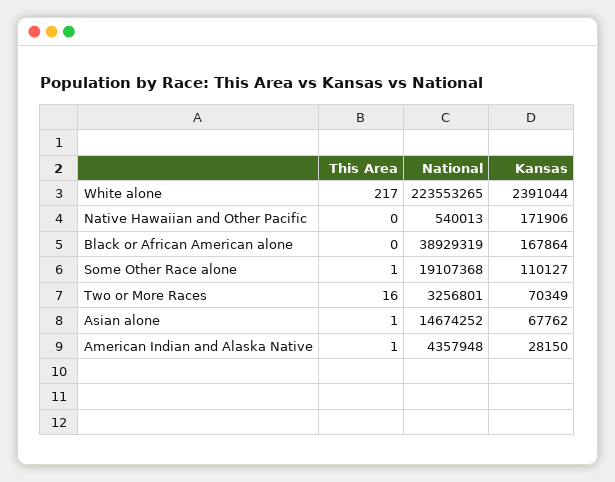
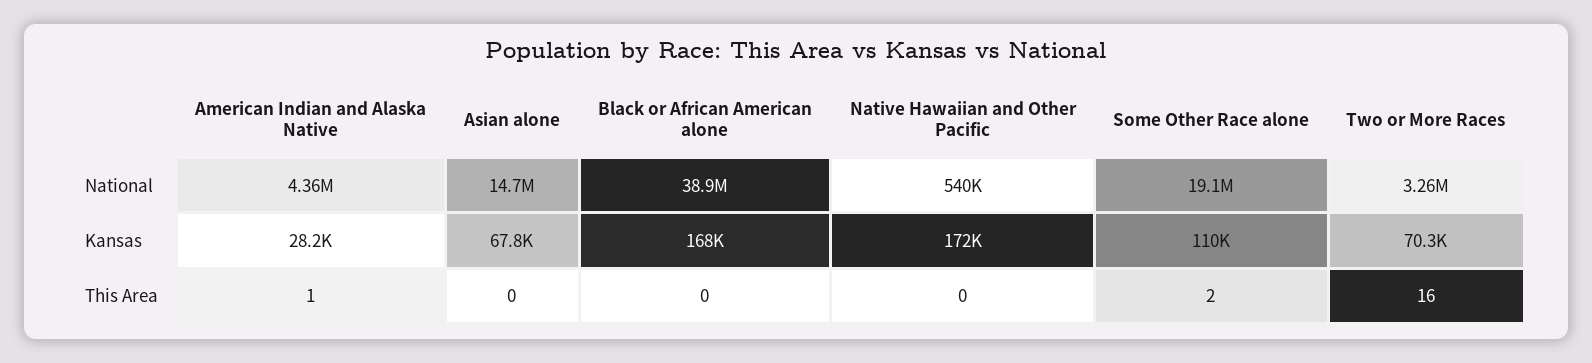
  {
    "This Area": {
-     "White alone": 217,
      "Native Hawaiian and Other Pacific": 0,
      "Black or African American alone": 0,
-     "Some Other Race alone": 1,
+     "Some Other Race alone": 2,
      "Two or More Races": 16,
-     "Asian alone": 1,
+     "Asian alone": 0,
      "American Indian and Alaska Native": 1
    },
    "National": {
-     "White alone": 223553265,
      "Native Hawaiian and Other Pacific": 540013,
      "Black or African American alone": 38929319,
      "Some Other Race alone": 19107368,
      "Two or More Races": 3256801,
      "Asian alone": 14674252,
      "American Indian and Alaska Native": 4357948
    },
    "Kansas": {
-     "White alone": 2391044,
      "Native Hawaiian and Other Pacific": 171906,
      "Black or African American alone": 167864,
      "Some Other Race alone": 110127,
      "Two or More Races": 70349,
      "Asian alone": 67762,
      "American Indian and Alaska Native": 28150
    }
  }

